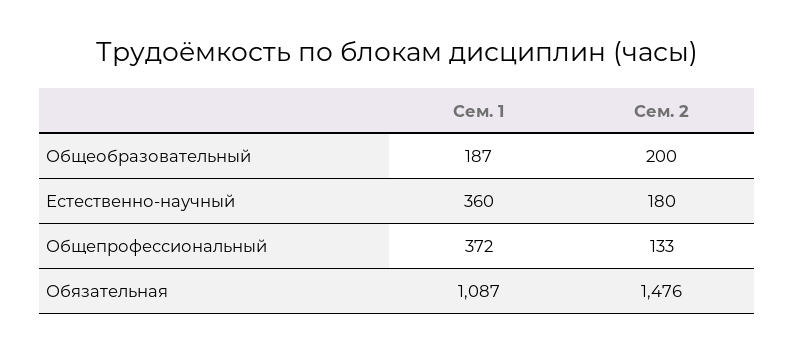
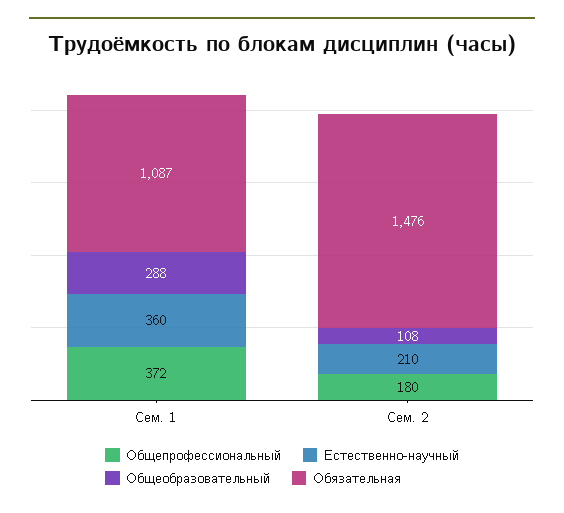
  {
    "Общеобразовательный": {
-     "Сем. 1": 187,
+     "Сем. 1": 288,
-     "Сем. 2": 200
+     "Сем. 2": 108
    },
    "Естественно-научный": {
      "Сем. 1": 360,
-     "Сем. 2": 180
+     "Сем. 2": 210
    },
    "Общепрофессиональный": {
      "Сем. 1": 372,
-     "Сем. 2": 133
+     "Сем. 2": 180
    },
    "Обязательная": {
      "Сем. 1": 1087,
      "Сем. 2": 1476
    }
  }

